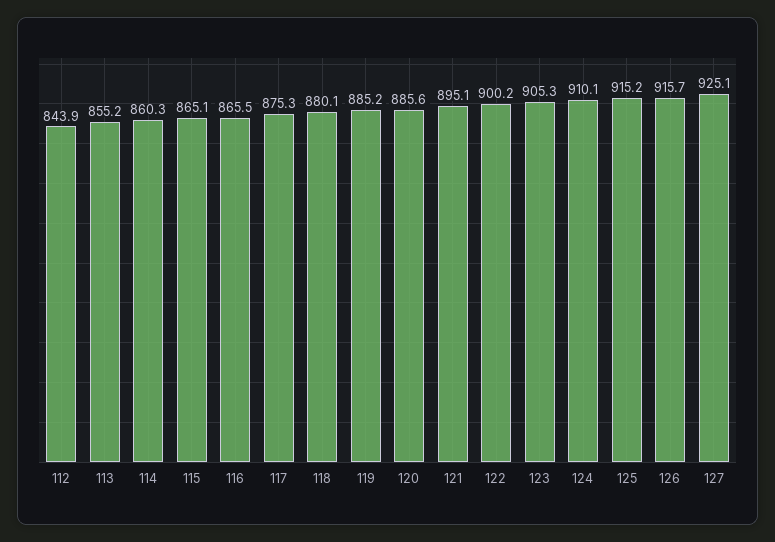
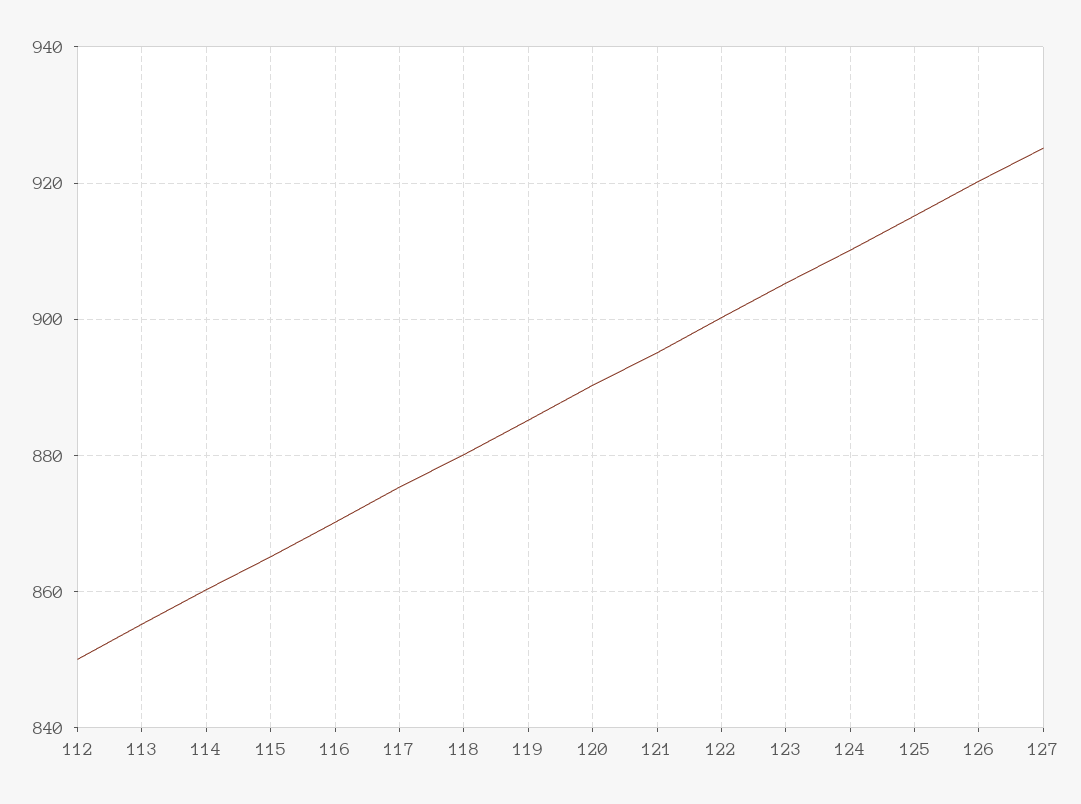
  {
-   "112": 843.9,
+   "112": 850,
    "113": 855.2,
    "114": 860.3,
    "115": 865.1,
-   "116": 865.5,
+   "116": 870,
    "117": 875.3,
    "118": 880.1,
    "119": 885.2,
-   "120": 885.6,
+   "120": 890,
    "121": 895.1,
    "122": 900.2,
    "123": 905.3,
    "124": 910.1,
    "125": 915.2,
-   "126": 915.7,
+   "126": 920,
    "127": 925.1
  }

